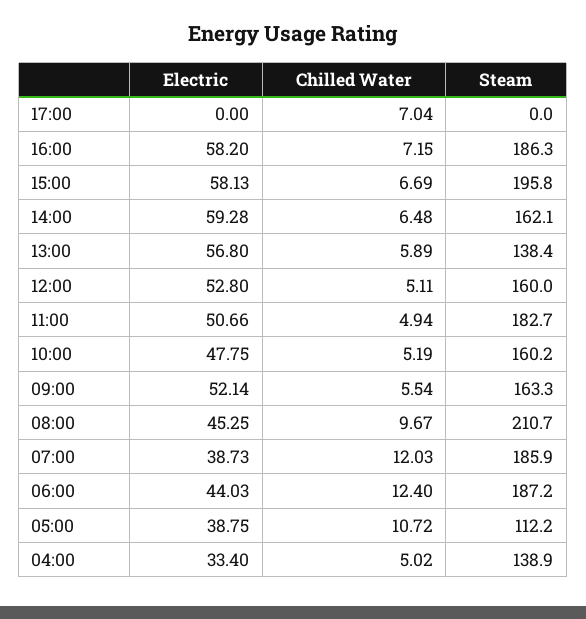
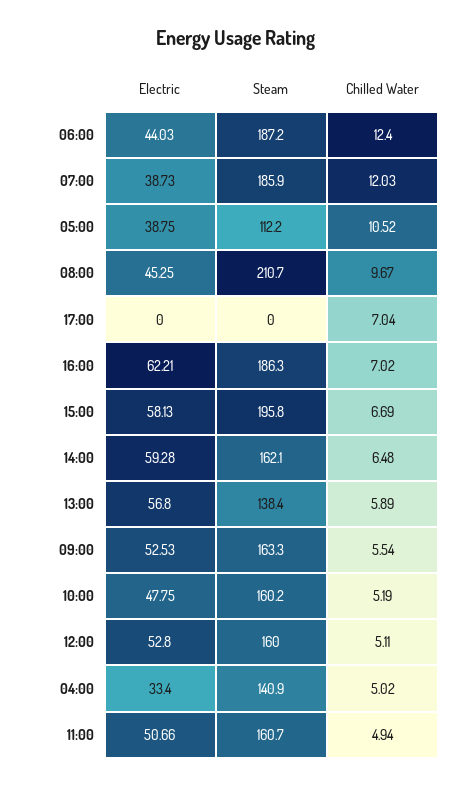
  {
    "Electric": {
      "17:00": 0,
-     "16:00": 58.2,
+     "16:00": 62.21,
      "15:00": 58.13,
      "14:00": 59.28,
      "13:00": 56.8,
      "12:00": 52.8,
      "11:00": 50.66,
      "10:00": 47.75,
-     "09:00": 52.14,
+     "09:00": 52.53,
      "08:00": 45.25,
      "07:00": 38.73,
      "06:00": 44.03,
      "05:00": 38.75,
      "04:00": 33.4
    },
    "Chilled Water": {
      "17:00": 7.04,
-     "16:00": 7.15,
+     "16:00": 7.02,
      "15:00": 6.69,
      "14:00": 6.48,
      "13:00": 5.89,
      "12:00": 5.11,
      "11:00": 4.94,
      "10:00": 5.19,
      "09:00": 5.54,
      "08:00": 9.67,
      "07:00": 12.03,
      "06:00": 12.4,
-     "05:00": 10.72,
+     "05:00": 10.52,
      "04:00": 5.02
    },
    "Steam": {
      "17:00": 0,
      "16:00": 186.3,
      "15:00": 195.8,
      "14:00": 162.1,
      "13:00": 138.4,
      "12:00": 160,
-     "11:00": 182.7,
+     "11:00": 160.7,
      "10:00": 160.2,
      "09:00": 163.3,
      "08:00": 210.7,
      "07:00": 185.9,
      "06:00": 187.2,
      "05:00": 112.2,
-     "04:00": 138.9
+     "04:00": 140.9
    }
  }

